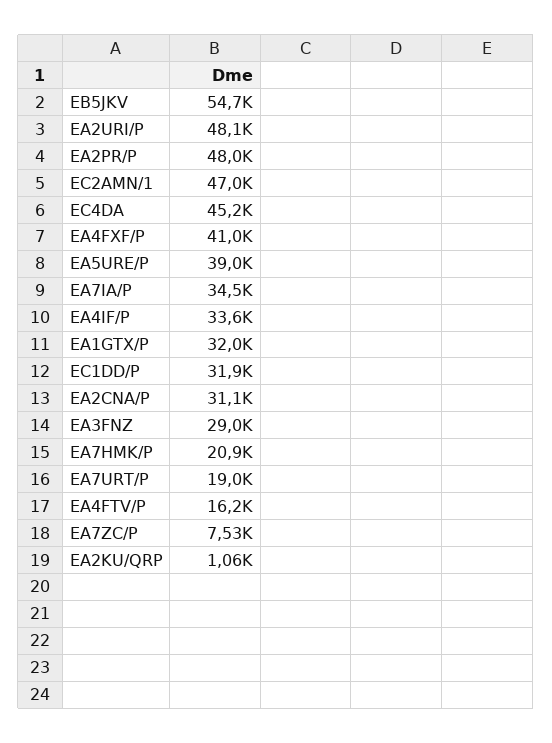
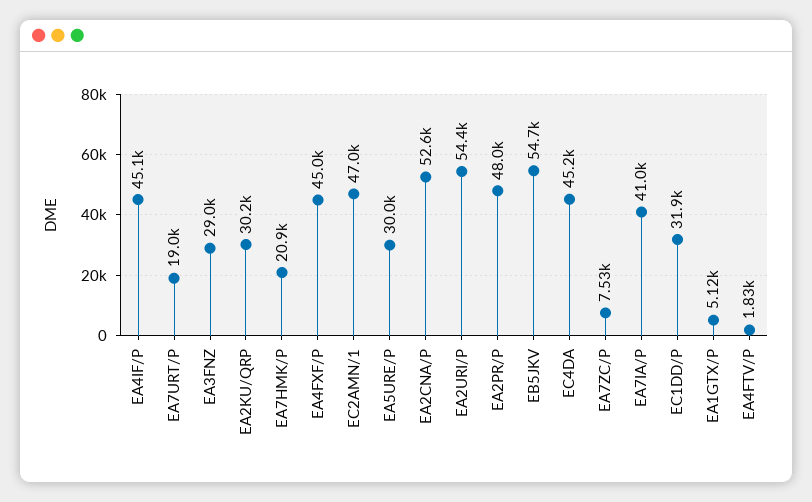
  {
    "EB5JKV": 54700,
-   "EA2URI/P": 48100,
+   "EA2URI/P": 54400,
    "EA2PR/P": 48000,
    "EC2AMN/1": 47000,
    "EC4DA": 45200,
-   "EA4FXF/P": 41000,
+   "EA4FXF/P": 45000,
-   "EA5URE/P": 39000,
+   "EA5URE/P": 30000,
-   "EA7IA/P": 34500,
+   "EA7IA/P": 41000,
-   "EA4IF/P": 33600,
+   "EA4IF/P": 45100,
-   "EA1GTX/P": 32000,
+   "EA1GTX/P": 5120,
    "EC1DD/P": 31900,
-   "EA2CNA/P": 31100,
+   "EA2CNA/P": 52600,
    "EA3FNZ": 29000,
    "EA7HMK/P": 20900,
    "EA7URT/P": 19000,
-   "EA4FTV/P": 16200,
+   "EA4FTV/P": 1830,
    "EA7ZC/P": 7530,
-   "EA2KU/QRP": 1060
+   "EA2KU/QRP": 30200
  }

